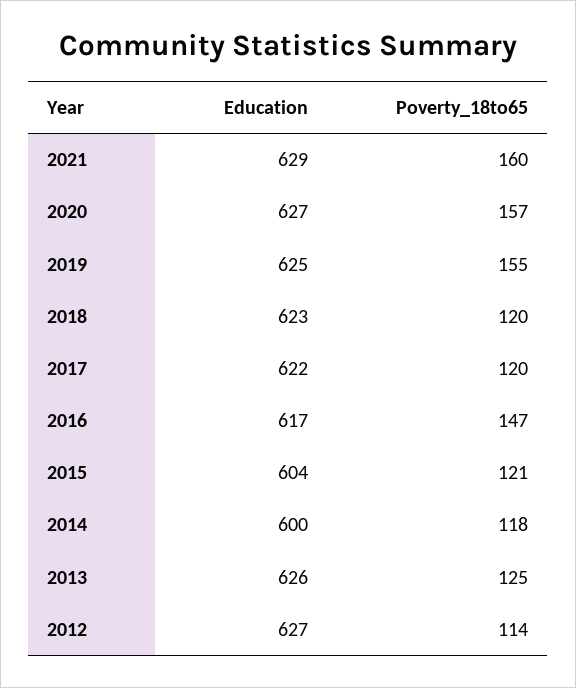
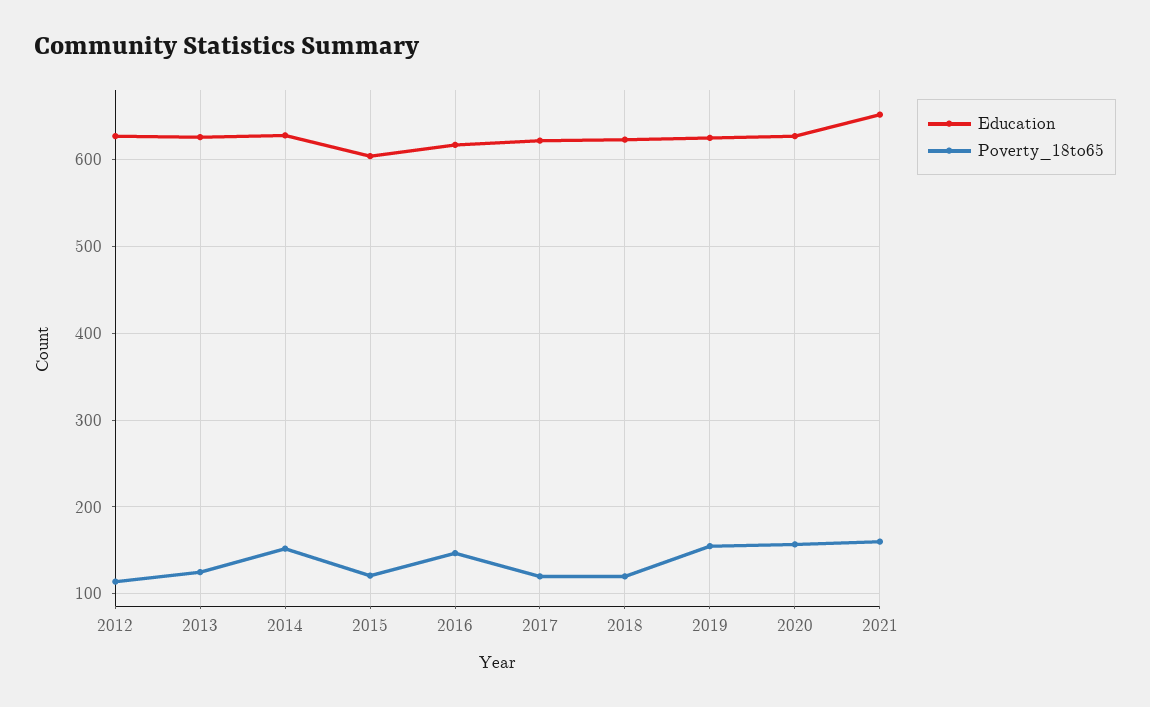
  {
    "Education": {
-     "2021": 629,
+     "2021": 650,
      "2020": 627,
      "2019": 625,
      "2018": 623,
      "2017": 622,
      "2016": 617,
      "2015": 604,
-     "2014": 600,
+     "2014": 630,
      "2013": 626,
      "2012": 627
    },
    "Poverty_18to65": {
      "2021": 160,
      "2020": 157,
      "2019": 155,
      "2018": 120,
      "2017": 120,
      "2016": 147,
      "2015": 121,
-     "2014": 118,
+     "2014": 150,
      "2013": 125,
      "2012": 114
    }
  }

